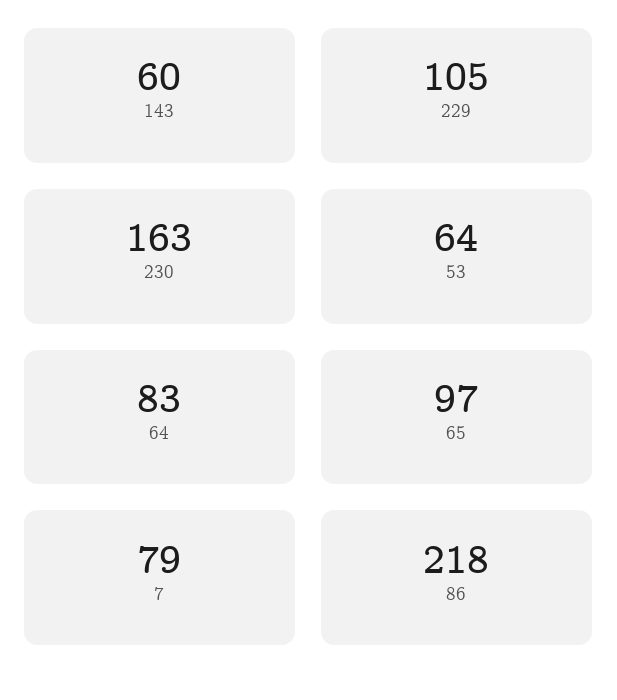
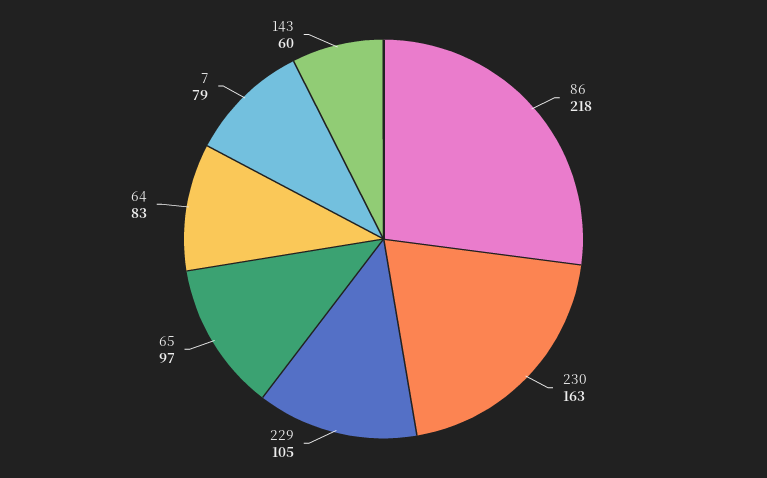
  {
    "143": 60,
    "229": 105,
    "230": 163,
-   "53": 64,
    "64": 83,
    "65": 97,
    "7": 79,
    "86": 218
  }

